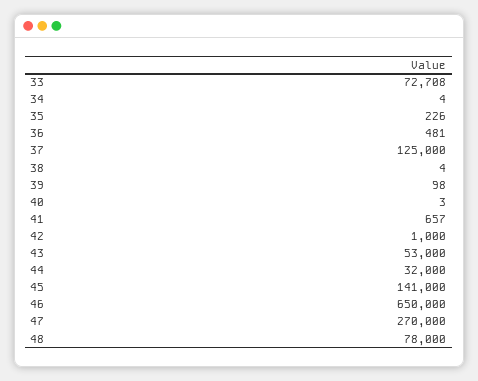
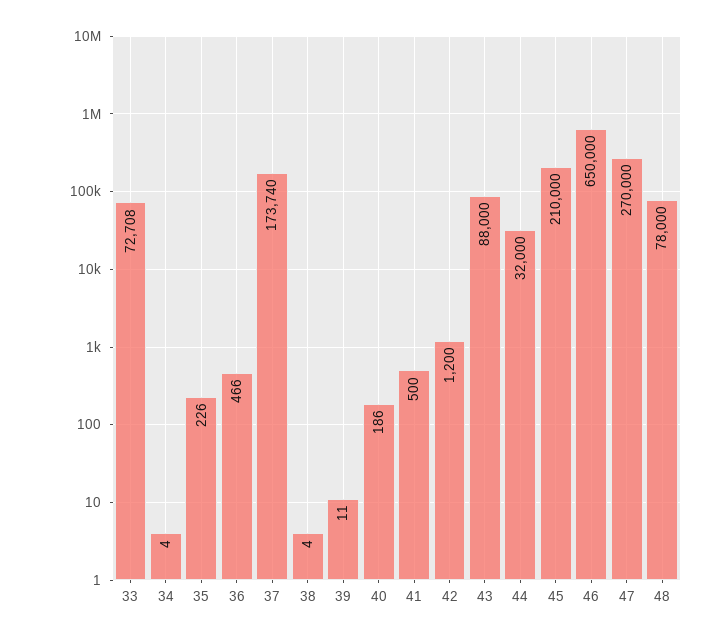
  {
    "33": 72708,
    "34": 4,
    "35": 226,
-   "36": 481,
+   "36": 466,
-   "37": 125000,
+   "37": 173740,
    "38": 4,
-   "39": 98,
+   "39": 11,
-   "40": 3,
+   "40": 186,
-   "41": 657,
+   "41": 500,
-   "42": 1000,
+   "42": 1200,
-   "43": 53000,
+   "43": 88000,
    "44": 32000,
-   "45": 141000,
+   "45": 210000,
    "46": 650000,
    "47": 270000,
    "48": 78000
  }

